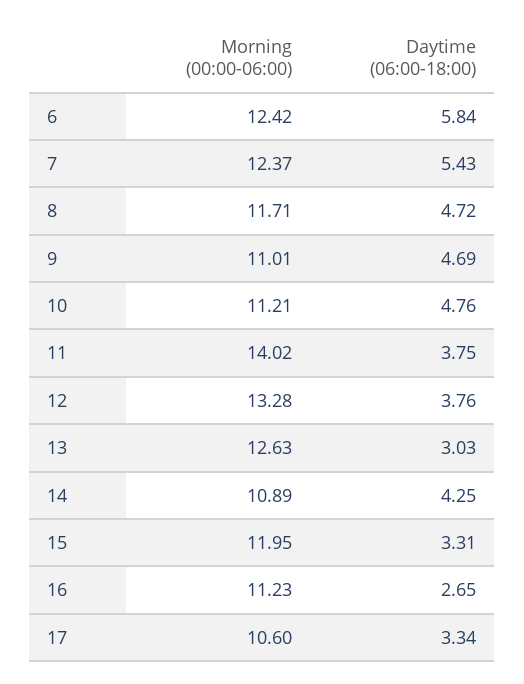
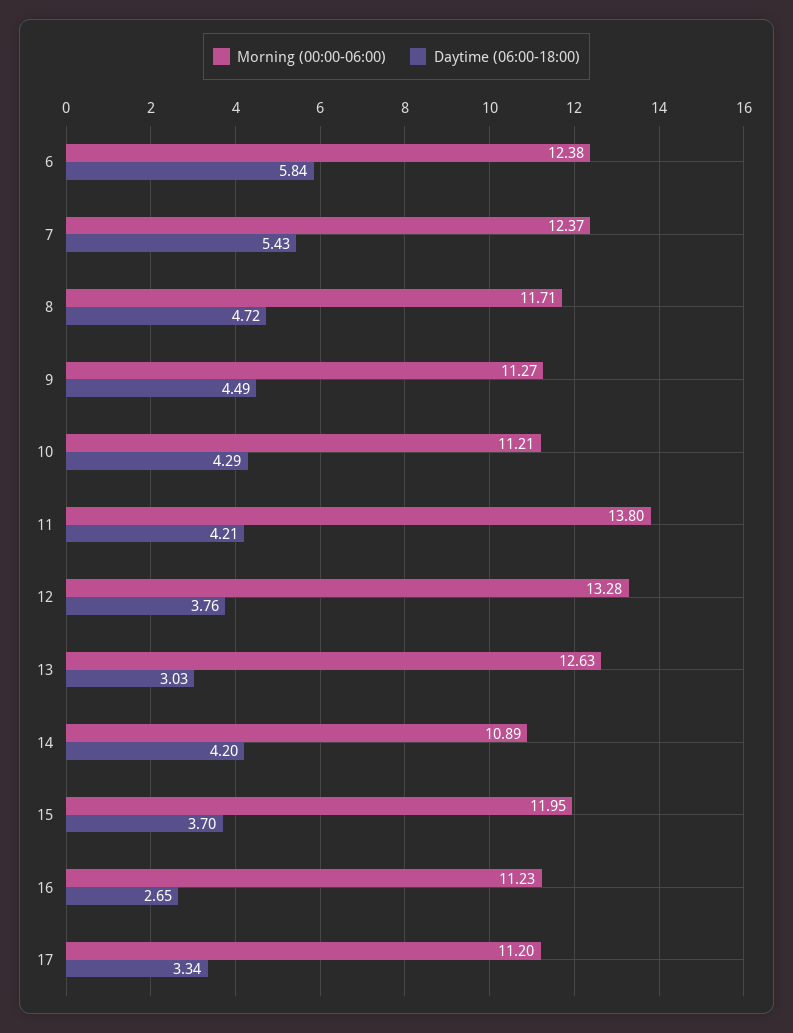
  {
    "Morning (00:00-06:00)": {
-     "6": 12.42,
+     "6": 12.38,
      "7": 12.37,
      "8": 11.71,
-     "9": 11.01,
+     "9": 11.27,
      "10": 11.21,
-     "11": 14.02,
+     "11": 13.8,
      "12": 13.28,
      "13": 12.63,
      "14": 10.89,
      "15": 11.95,
      "16": 11.23,
-     "17": 10.6
+     "17": 11.2
    },
    "Daytime (06:00-18:00)": {
      "6": 5.84,
      "7": 5.43,
      "8": 4.72,
-     "9": 4.69,
+     "9": 4.49,
-     "10": 4.76,
+     "10": 4.29,
-     "11": 3.75,
+     "11": 4.21,
      "12": 3.76,
      "13": 3.03,
-     "14": 4.25,
+     "14": 4.2,
-     "15": 3.31,
+     "15": 3.7,
      "16": 2.65,
      "17": 3.34
    }
  }

